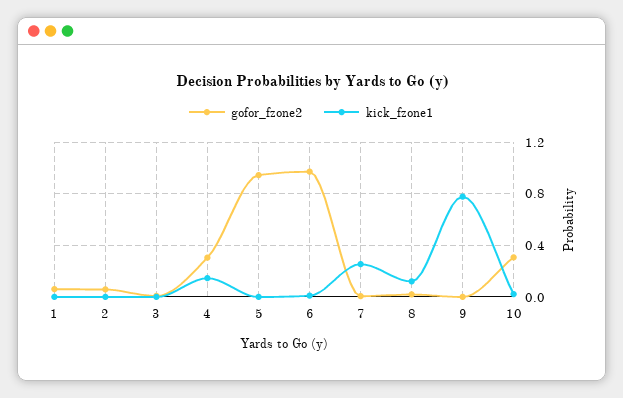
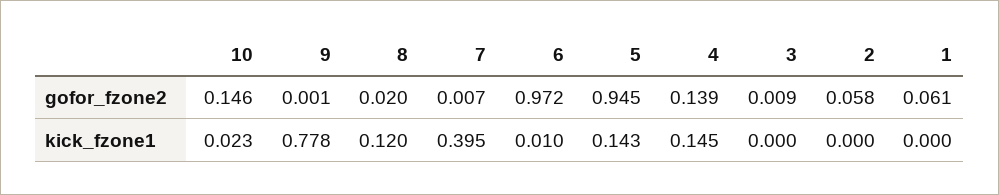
  {
    "gofor_fzone2": {
      "1": 0.061,
      "2": 0.058,
      "3": 0.009,
-     "4": 0.3,
+     "4": 0.139,
      "5": 0.945,
      "6": 0.972,
      "7": 0.007,
      "8": 0.02,
      "9": 0.001,
-     "10": 0.3
+     "10": 0.146
    },
    "kick_fzone1": {
      "1": 0,
      "2": 0,
      "3": 0,
      "4": 0.145,
-     "5": 0,
+     "5": 0.143,
      "6": 0.01,
-     "7": 0.25,
+     "7": 0.395,
      "8": 0.12,
      "9": 0.778,
      "10": 0.023
    }
  }

